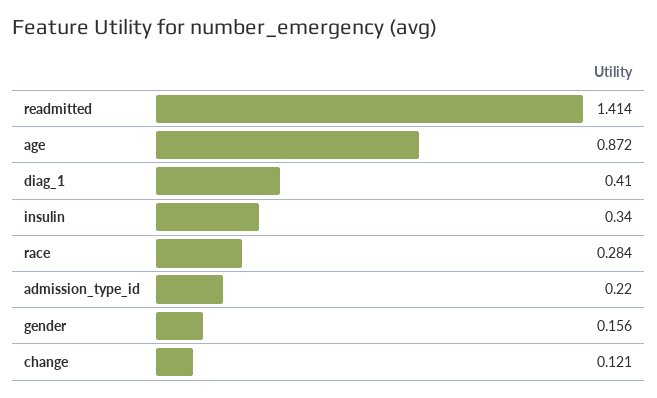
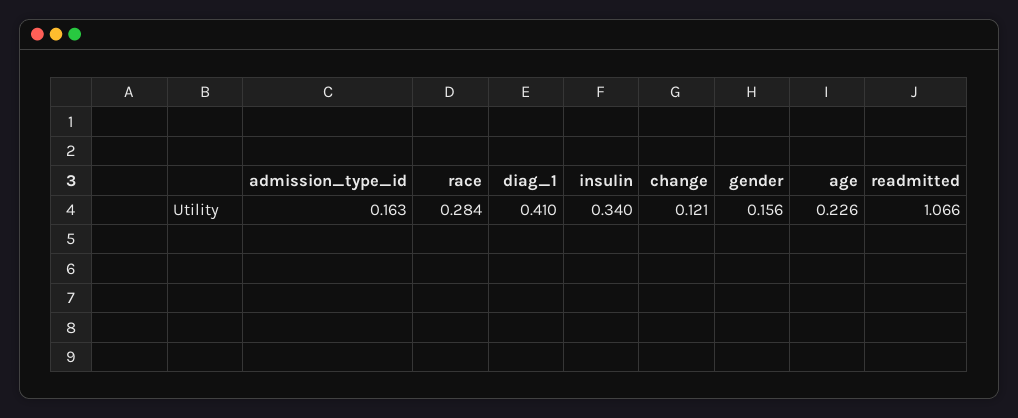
  {
-   "readmitted": 1.414,
+   "readmitted": 1.066,
-   "age": 0.872,
+   "age": 0.226,
    "diag_1": 0.41,
    "insulin": 0.34,
    "race": 0.284,
-   "admission_type_id": 0.22,
+   "admission_type_id": 0.163,
    "gender": 0.156,
    "change": 0.121
  }

